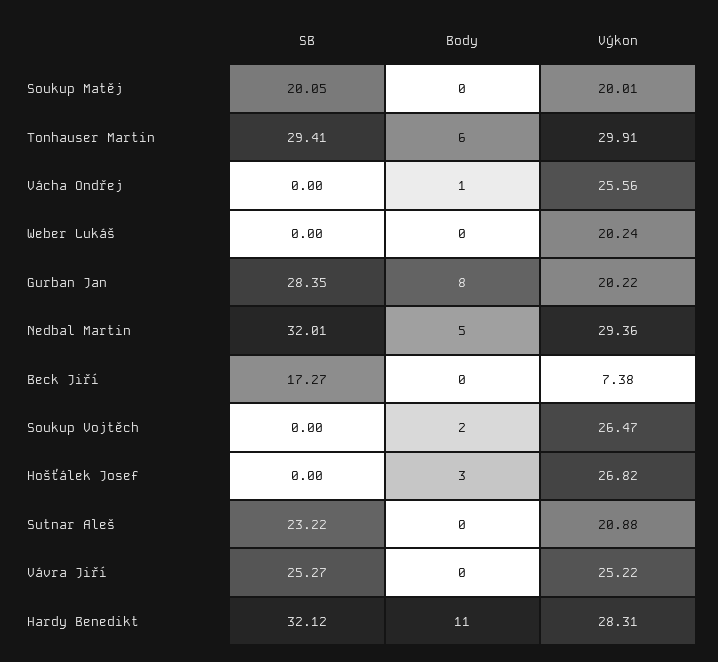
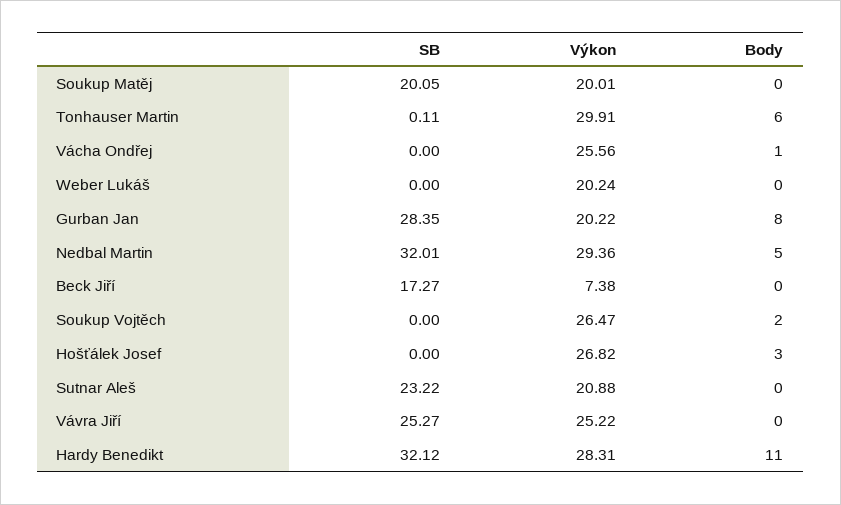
  {
    "SB": {
      "Soukup Matěj": 20.05,
-     "Tonhauser Martin": 29.41,
+     "Tonhauser Martin": 0.11,
      "Vácha Ondřej": 0,
      "Weber Lukáš": 0,
      "Gurban Jan": 28.35,
      "Nedbal Martin": 32.01,
      "Beck Jiří": 17.27,
      "Soukup Vojtěch": 0,
      "Hošťálek Josef": 0,
      "Sutnar Aleš": 23.22,
      "Vávra Jiří": 25.27,
      "Hardy Benedikt": 32.12
    },
    "Body": {
      "Soukup Matěj": 0,
      "Tonhauser Martin": 6,
      "Vácha Ondřej": 1,
      "Weber Lukáš": 0,
      "Gurban Jan": 8,
      "Nedbal Martin": 5,
      "Beck Jiří": 0,
      "Soukup Vojtěch": 2,
      "Hošťálek Josef": 3,
      "Sutnar Aleš": 0,
      "Vávra Jiří": 0,
      "Hardy Benedikt": 11
    },
    "Výkon": {
      "Soukup Matěj": 20.01,
      "Tonhauser Martin": 29.91,
      "Vácha Ondřej": 25.56,
      "Weber Lukáš": 20.24,
      "Gurban Jan": 20.22,
      "Nedbal Martin": 29.36,
      "Beck Jiří": 7.38,
      "Soukup Vojtěch": 26.47,
      "Hošťálek Josef": 26.82,
      "Sutnar Aleš": 20.88,
      "Vávra Jiří": 25.22,
      "Hardy Benedikt": 28.31
    }
  }

